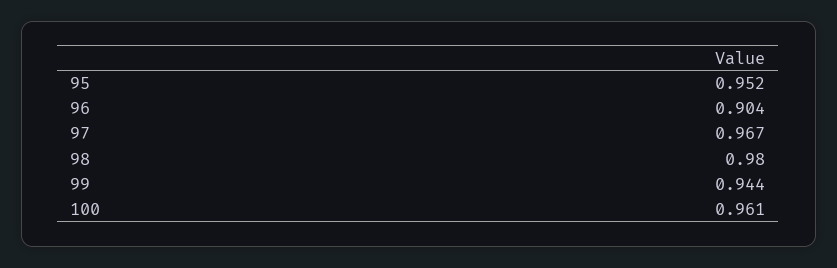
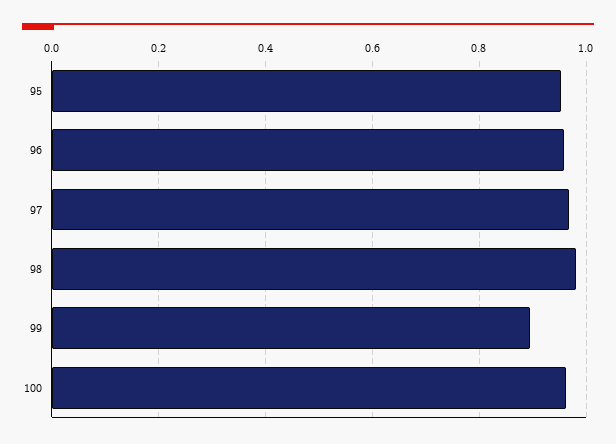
  {
    "95": 0.952,
-   "96": 0.904,
+   "96": 0.96,
    "97": 0.967,
    "98": 0.98,
-   "99": 0.944,
+   "99": 0.9,
    "100": 0.961
  }

